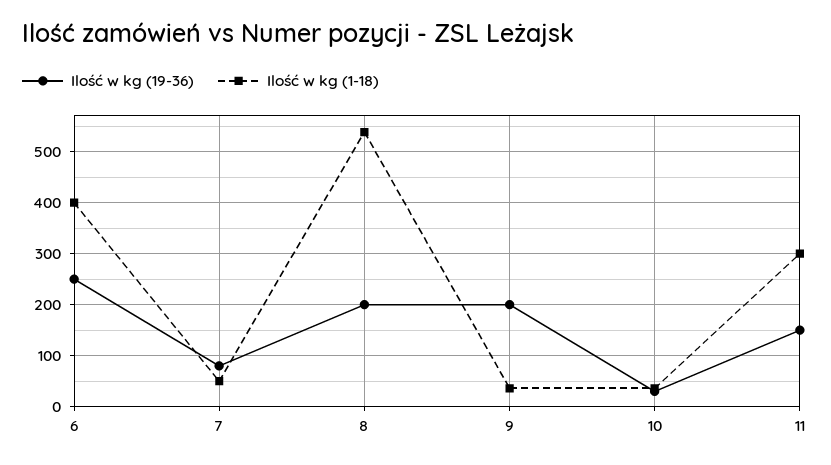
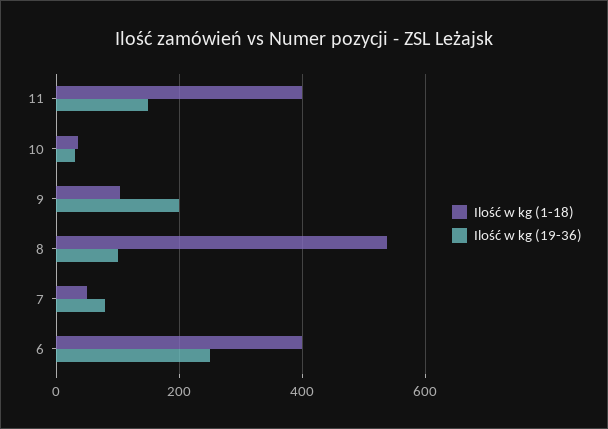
  {
    "Ilość w kg (19-36)": {
      "6": 260,
      "7": 80,
-     "8": 200,
+     "8": 100,
      "9": 200,
      "10": 40,
      "11": 160
    },
    "Ilość w kg (1-18)": {
      "6": 400,
      "7": 60,
      "8": 540,
-     "9": 40,
+     "9": 100,
      "10": 40,
-     "11": 300
+     "11": 400
    }
  }

